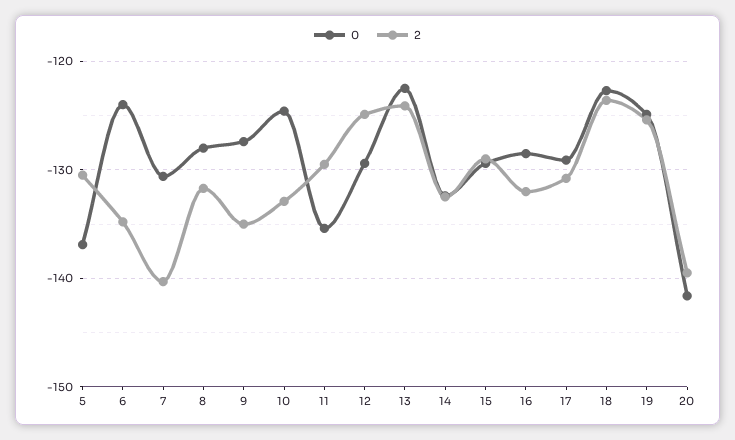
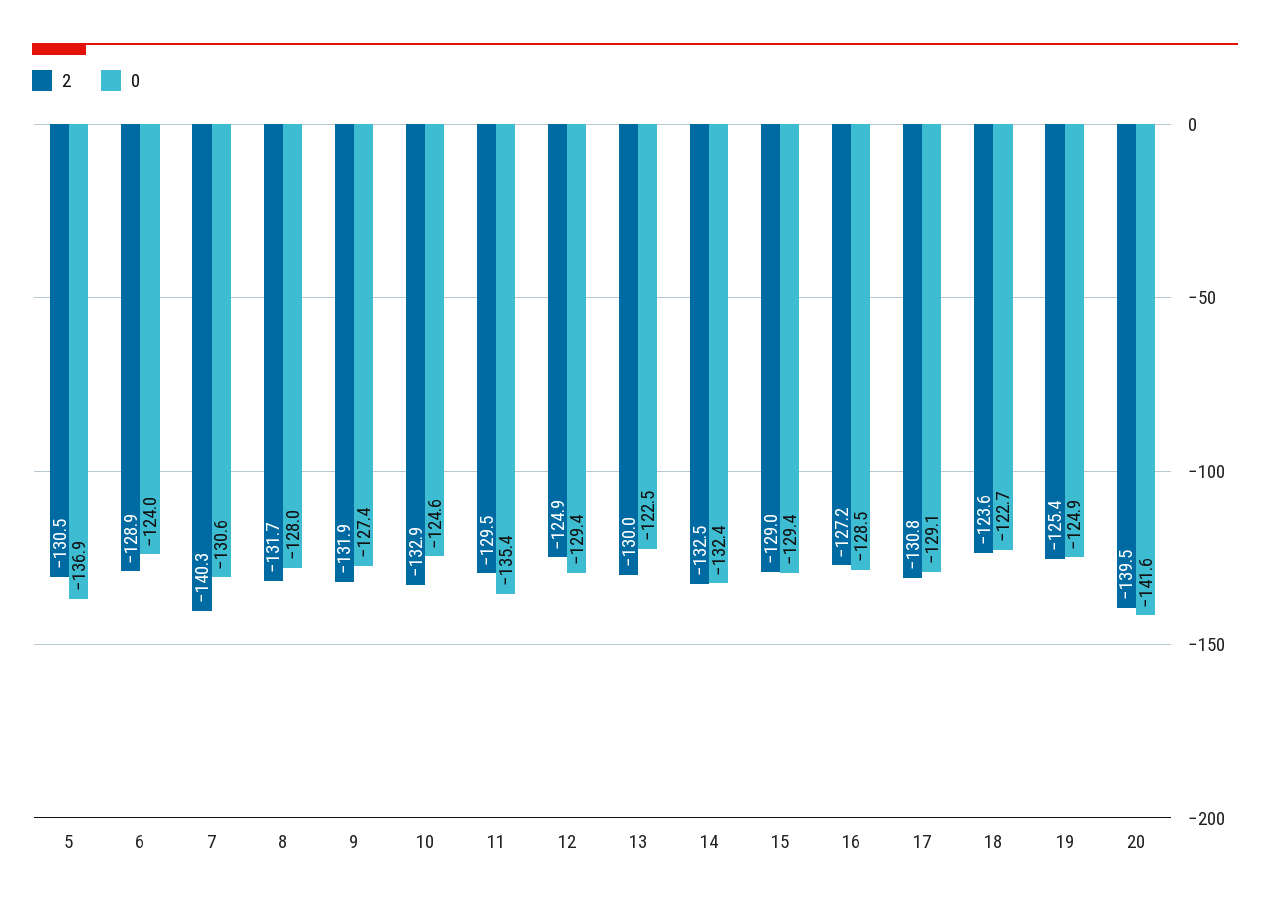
  {
    "0": {
      "5": -136.9,
      "6": -124,
      "7": -130.6,
      "8": -128,
      "9": -127.4,
      "10": -124.6,
      "11": -135.4,
      "12": -129.4,
      "13": -122.5,
      "14": -132.4,
      "15": -129.4,
      "16": -128.5,
      "17": -129.1,
      "18": -122.7,
      "19": -124.9,
      "20": -141.6
    },
    "2": {
      "5": -130.5,
-     "6": -135,
+     "6": -128.9,
      "7": -140.3,
      "8": -131.7,
-     "9": -135,
+     "9": -131.9,
      "10": -132.9,
      "11": -129.5,
      "12": -124.9,
-     "13": -124,
+     "13": -130,
      "14": -132.5,
      "15": -129,
-     "16": -132,
+     "16": -127.2,
      "17": -130.8,
      "18": -123.6,
      "19": -125.4,
      "20": -139.5
    }
  }

